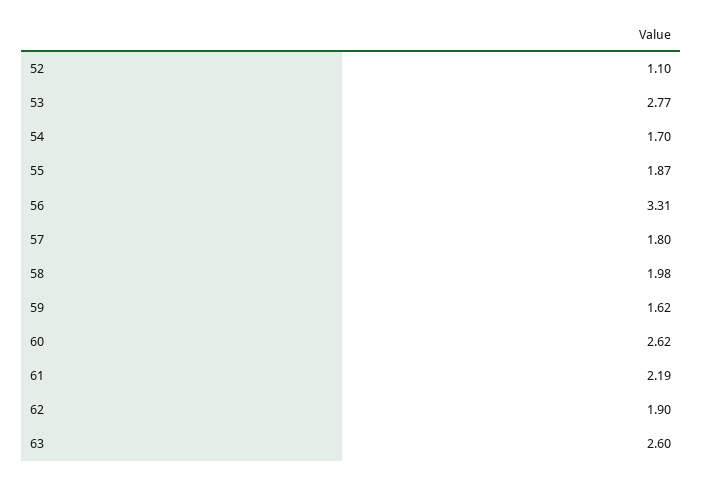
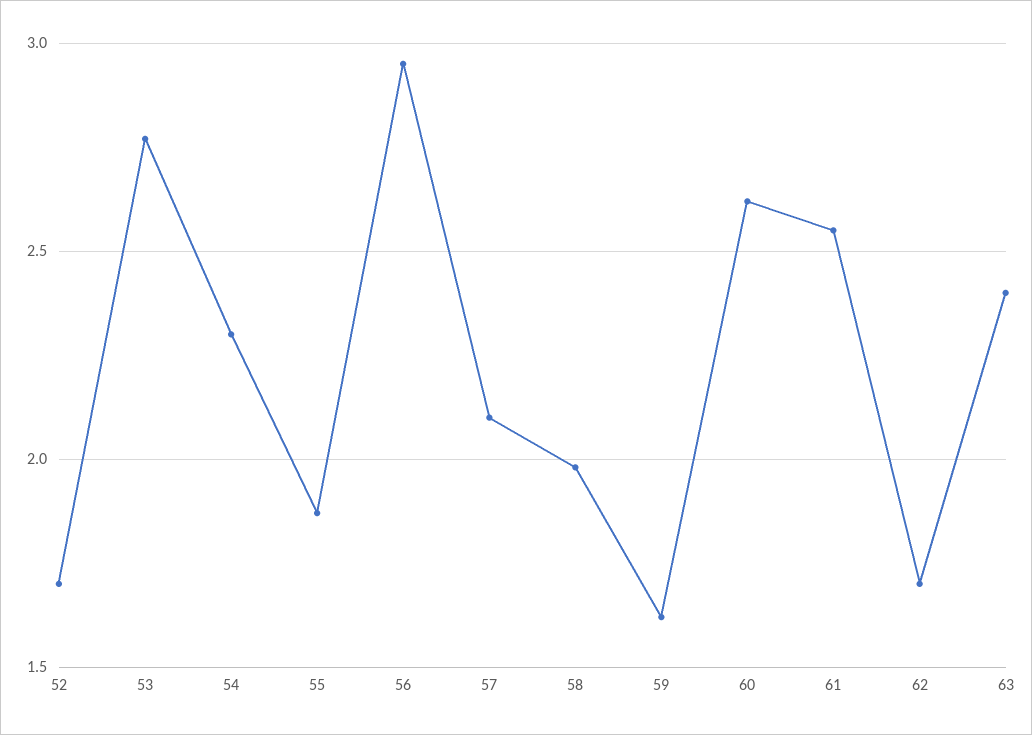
  {
-   "52": 1.1,
+   "52": 1.7,
    "53": 2.77,
-   "54": 1.7,
+   "54": 2.3,
    "55": 1.87,
-   "56": 3.31,
+   "56": 2.95,
-   "57": 1.8,
+   "57": 2.1,
    "58": 1.98,
    "59": 1.62,
    "60": 2.62,
-   "61": 2.19,
+   "61": 2.55,
-   "62": 1.9,
+   "62": 1.7,
-   "63": 2.6
+   "63": 2.4
  }

